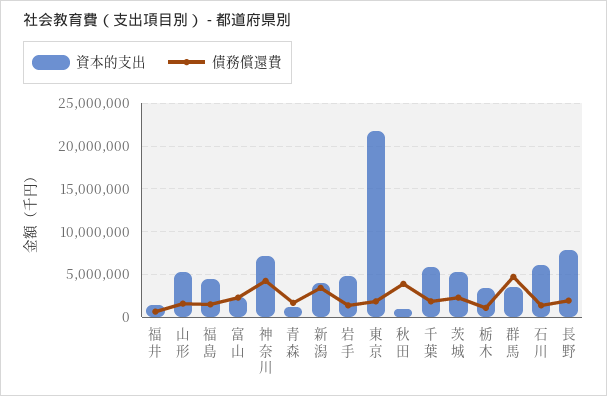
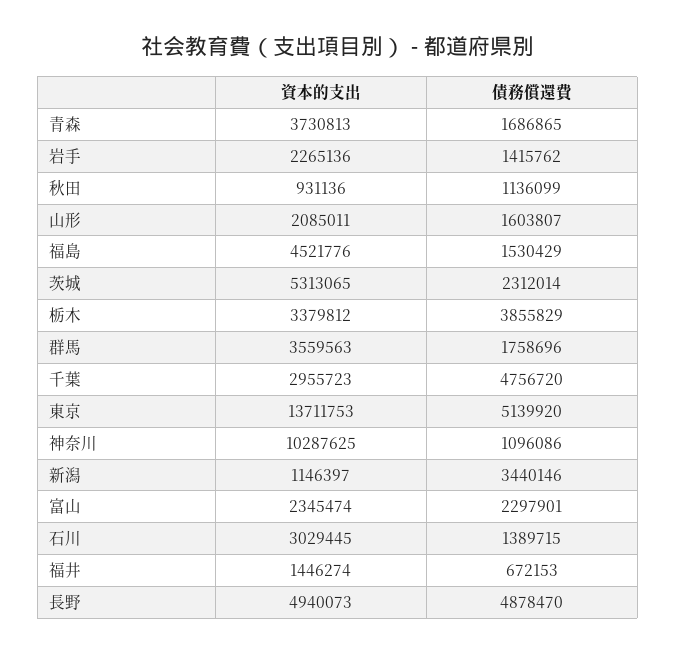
  {
    "資本的支出": {
      "福井": 1446274,
-     "山形": 5000000,
+     "山形": 2085011,
      "福島": 4521776,
      "富山": 2345474,
-     "神奈川": 7000000,
+     "神奈川": 10287625,
-     "青森": 1000000,
+     "青森": 3730813,
-     "新潟": 4000000,
+     "新潟": 1146397,
-     "岩手": 5000000,
+     "岩手": 2265136,
-     "東京": 22000000,
+     "東京": 13711753,
      "秋田": 931136,
-     "千葉": 6000000,
+     "千葉": 2955723,
      "茨城": 5313065,
      "栃木": 3379812,
      "群馬": 3559563,
-     "石川": 6000000,
+     "石川": 3029445,
-     "長野": 8000000
+     "長野": 4940073
    },
    "債務償還費": {
      "福井": 672153,
      "山形": 1603807,
      "福島": 1530429,
      "富山": 2297901,
-     "神奈川": 4000000,
+     "神奈川": 1096086,
      "青森": 1686865,
      "新潟": 3440146,
      "岩手": 1415762,
-     "東京": 2000000,
+     "東京": 5139920,
-     "秋田": 4000000,
+     "秋田": 1136099,
-     "千葉": 2000000,
+     "千葉": 4756720,
      "茨城": 2312014,
-     "栃木": 1000000,
+     "栃木": 3855829,
-     "群馬": 5000000,
+     "群馬": 1758696,
      "石川": 1389715,
-     "長野": 2000000
+     "長野": 4878470
    }
  }

